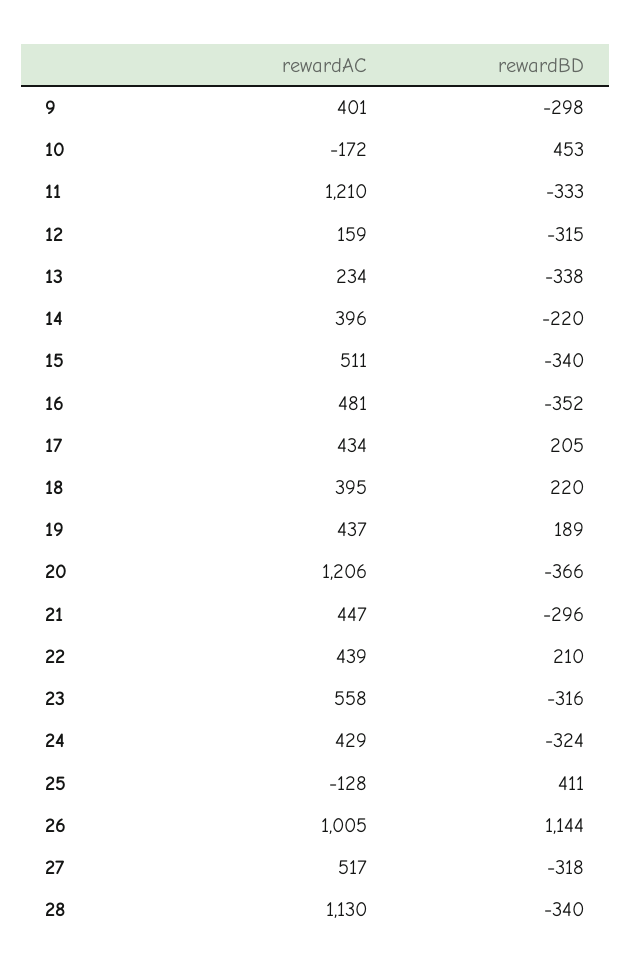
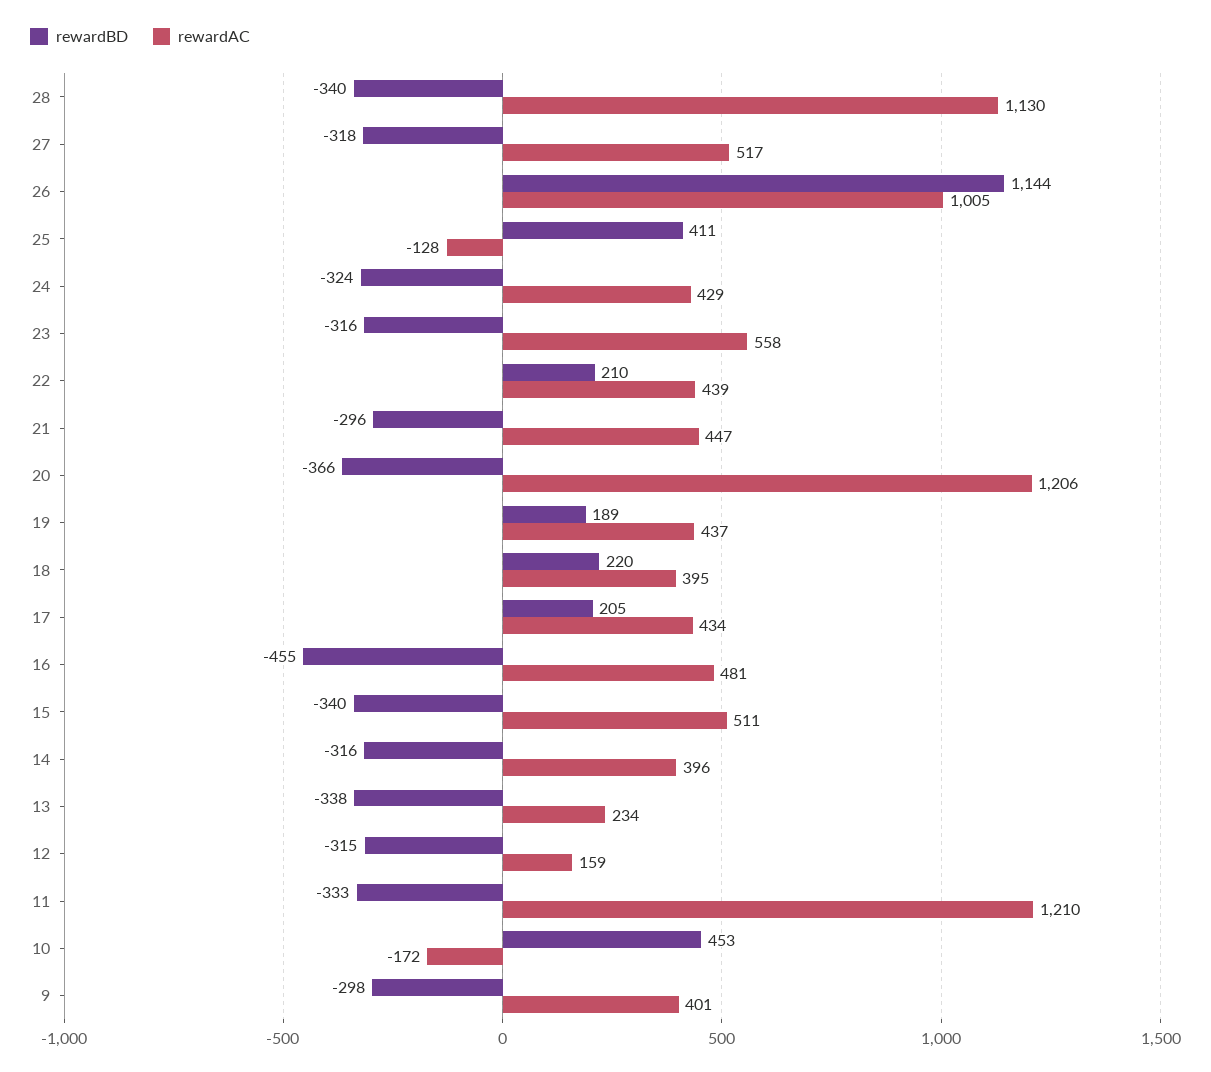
  {
    "rewardAC": {
      "9": 401,
      "10": -172,
      "11": 1210,
      "12": 159,
      "13": 234,
      "14": 396,
      "15": 511,
      "16": 481,
      "17": 434,
      "18": 395,
      "19": 437,
      "20": 1206,
      "21": 447,
      "22": 439,
      "23": 558,
      "24": 429,
      "25": -128,
      "26": 1005,
      "27": 517,
      "28": 1130
    },
    "rewardBD": {
      "9": -298,
      "10": 453,
      "11": -333,
      "12": -315,
      "13": -338,
-     "14": -220,
+     "14": -316,
      "15": -340,
-     "16": -352,
+     "16": -455,
      "17": 205,
      "18": 220,
      "19": 189,
      "20": -366,
      "21": -296,
      "22": 210,
      "23": -316,
      "24": -324,
      "25": 411,
      "26": 1144,
      "27": -318,
      "28": -340
    }
  }

